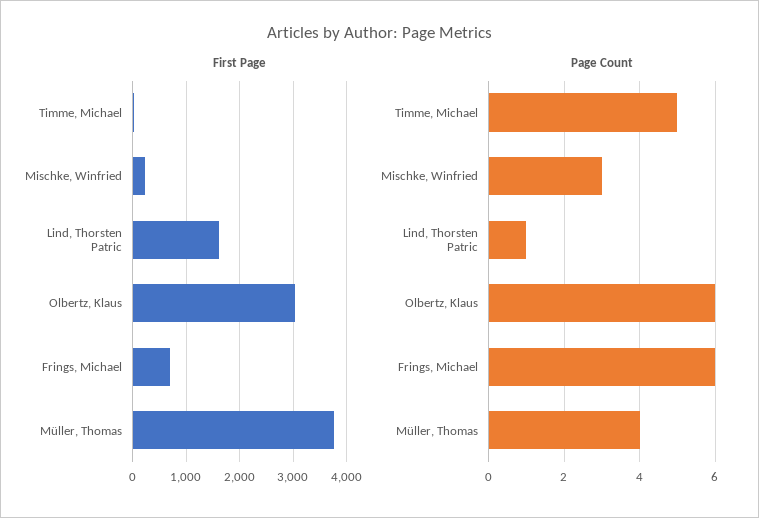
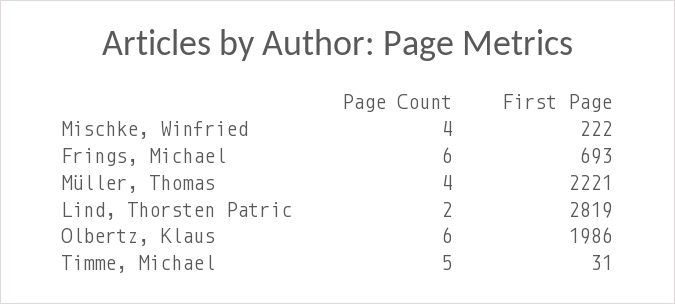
  {
    "First Page": {
      "Timme, Michael": 31,
      "Mischke, Winfried": 222,
-     "Lind, Thorsten Patric": 1600,
+     "Lind, Thorsten Patric": 2819,
-     "Olbertz, Klaus": 3000,
+     "Olbertz, Klaus": 1986,
      "Frings, Michael": 693,
-     "Müller, Thomas": 3800
+     "Müller, Thomas": 2221
    },
    "Page Count": {
      "Timme, Michael": 5,
-     "Mischke, Winfried": 3,
+     "Mischke, Winfried": 4,
-     "Lind, Thorsten Patric": 1,
+     "Lind, Thorsten Patric": 2,
      "Olbertz, Klaus": 6,
      "Frings, Michael": 6,
      "Müller, Thomas": 4
    }
  }

